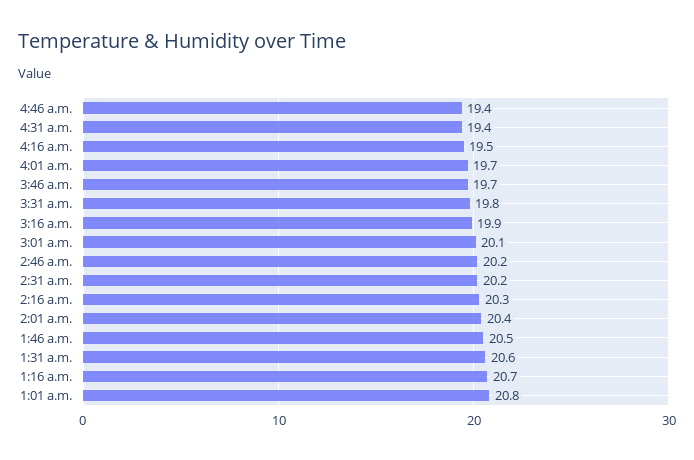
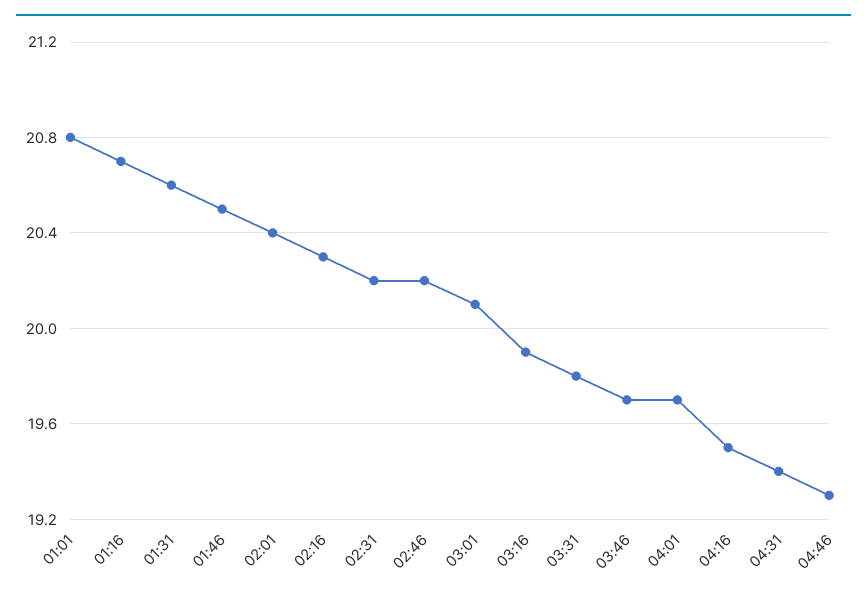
  {
-   "4:46 a.m.": 19.4,
+   "4:46 a.m.": 19.3,
    "4:31 a.m.": 19.4,
    "4:16 a.m.": 19.5,
    "4:01 a.m.": 19.7,
    "3:46 a.m.": 19.7,
    "3:31 a.m.": 19.8,
    "3:16 a.m.": 19.9,
    "3:01 a.m.": 20.1,
    "2:46 a.m.": 20.2,
    "2:31 a.m.": 20.2,
    "2:16 a.m.": 20.3,
    "2:01 a.m.": 20.4,
    "1:46 a.m.": 20.5,
    "1:31 a.m.": 20.6,
    "1:16 a.m.": 20.7,
    "1:01 a.m.": 20.8
  }

